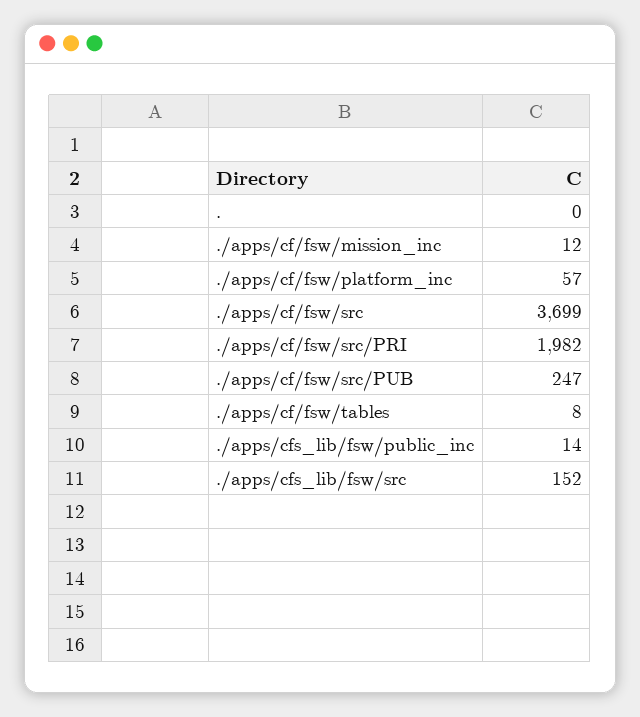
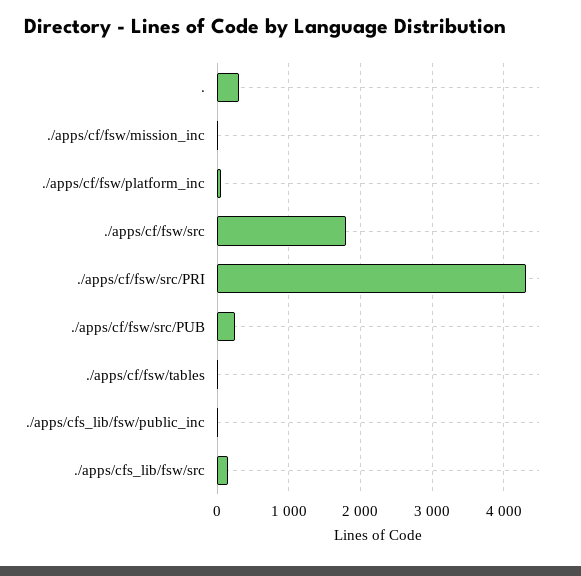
  {
-   ".": 0,
+   ".": 300,
    "./apps/cf/fsw/mission_inc": 12,
    "./apps/cf/fsw/platform_inc": 57,
-   "./apps/cf/fsw/src": 3699,
+   "./apps/cf/fsw/src": 1800,
-   "./apps/cf/fsw/src/PRI": 1982,
+   "./apps/cf/fsw/src/PRI": 4300,
    "./apps/cf/fsw/src/PUB": 247,
    "./apps/cf/fsw/tables": 8,
    "./apps/cfs_lib/fsw/public_inc": 14,
    "./apps/cfs_lib/fsw/src": 152
  }

